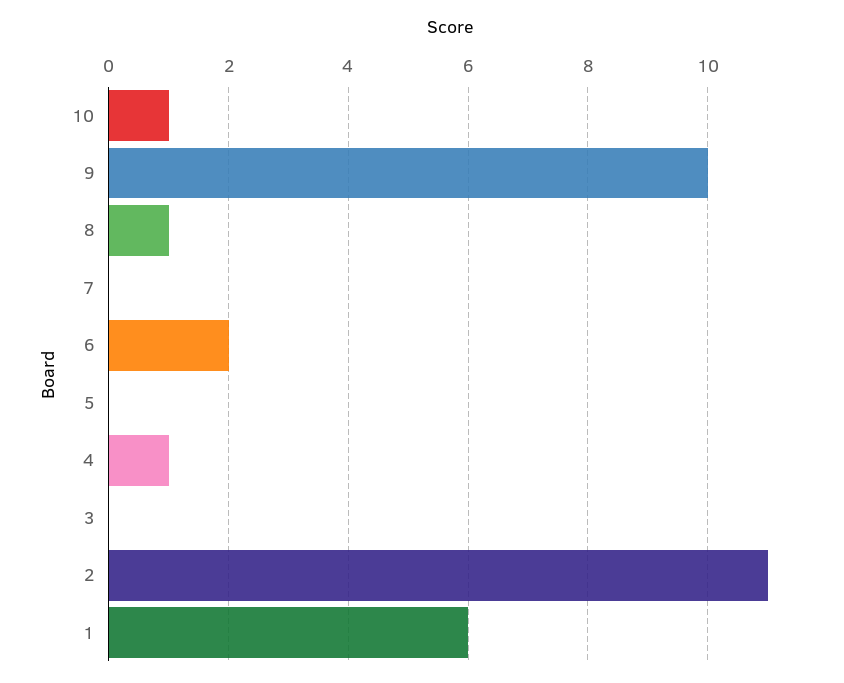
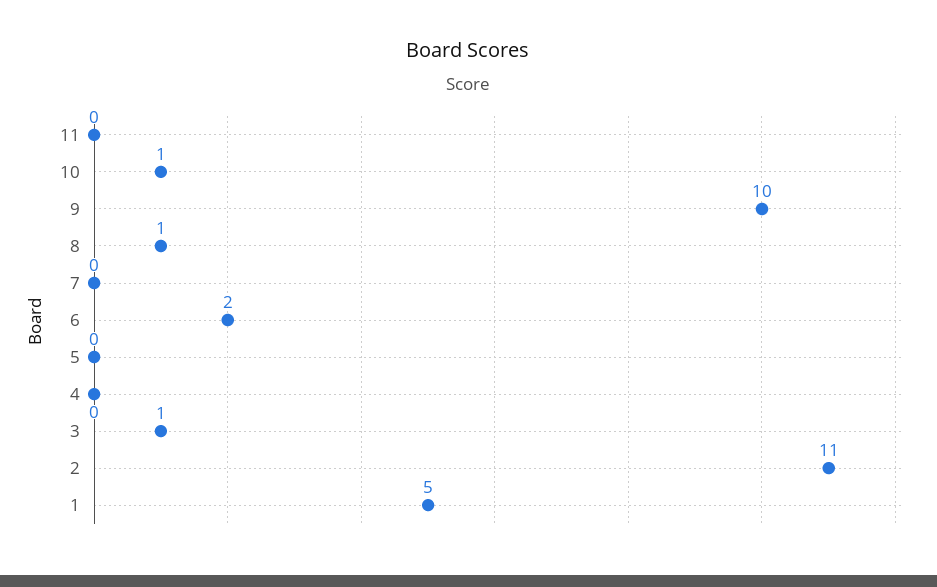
  {
    "10": 1,
    "9": 10,
    "8": 1,
    "7": 0,
    "6": 2,
    "5": 0,
-   "4": 1,
+   "4": 0,
-   "3": 0,
+   "3": 1,
    "2": 11,
-   "1": 6
+   "1": 5,
+   "11": 0
  }

